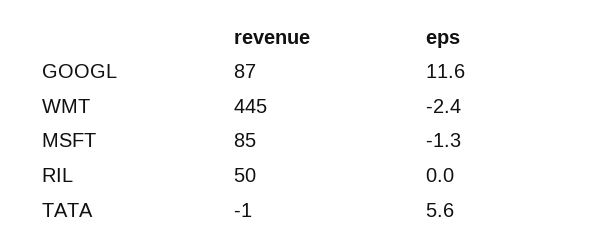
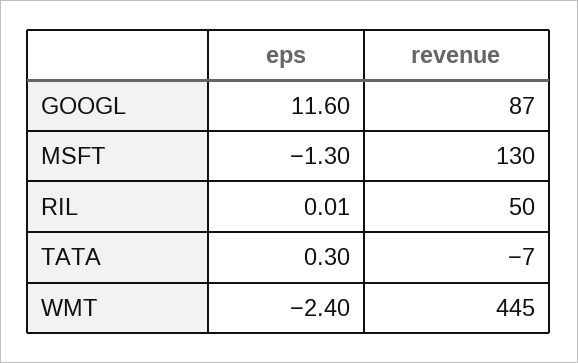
  {
    "revenue": {
      "GOOGL": 87,
      "WMT": 445,
-     "MSFT": 85,
+     "MSFT": 130,
      "RIL": 50,
-     "TATA": -1
+     "TATA": -7
    },
    "eps": {
      "GOOGL": 11.6,
      "WMT": -2.4,
      "MSFT": -1.3,
-     "RIL": 0,
+     "RIL": 0.01,
-     "TATA": 5.6
+     "TATA": 0.3
    }
  }

